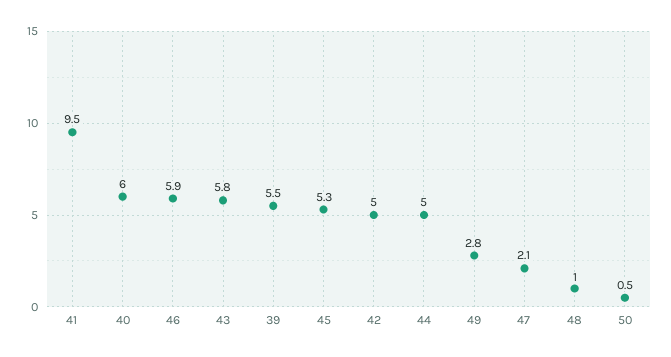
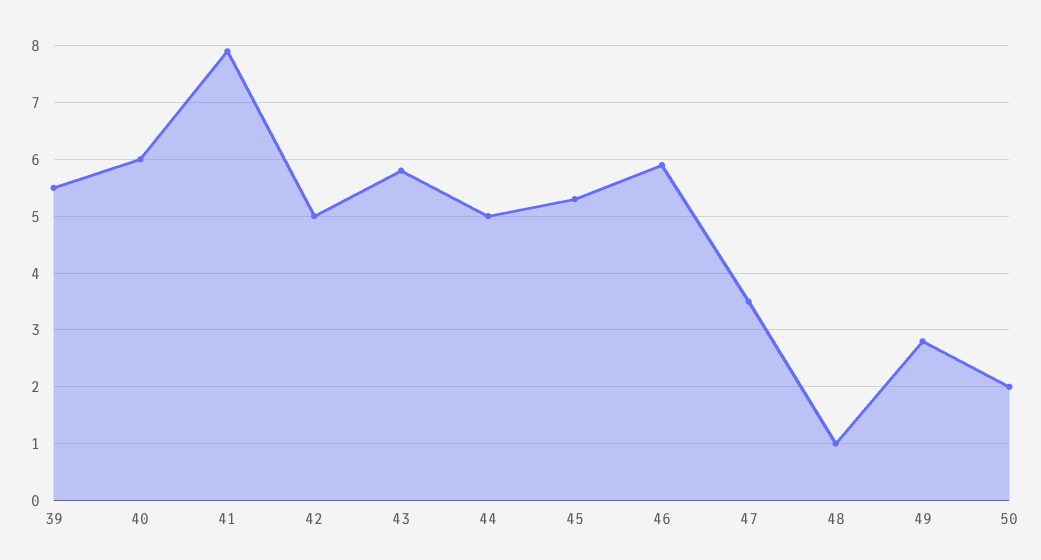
  {
-   "41": 9.5,
+   "41": 8,
    "40": 6,
    "46": 5.9,
    "43": 5.8,
    "39": 5.5,
    "45": 5.3,
    "42": 5,
    "44": 5,
    "49": 2.8,
-   "47": 2.1,
+   "47": 3.5,
    "48": 1,
-   "50": 0.5
+   "50": 2
  }

